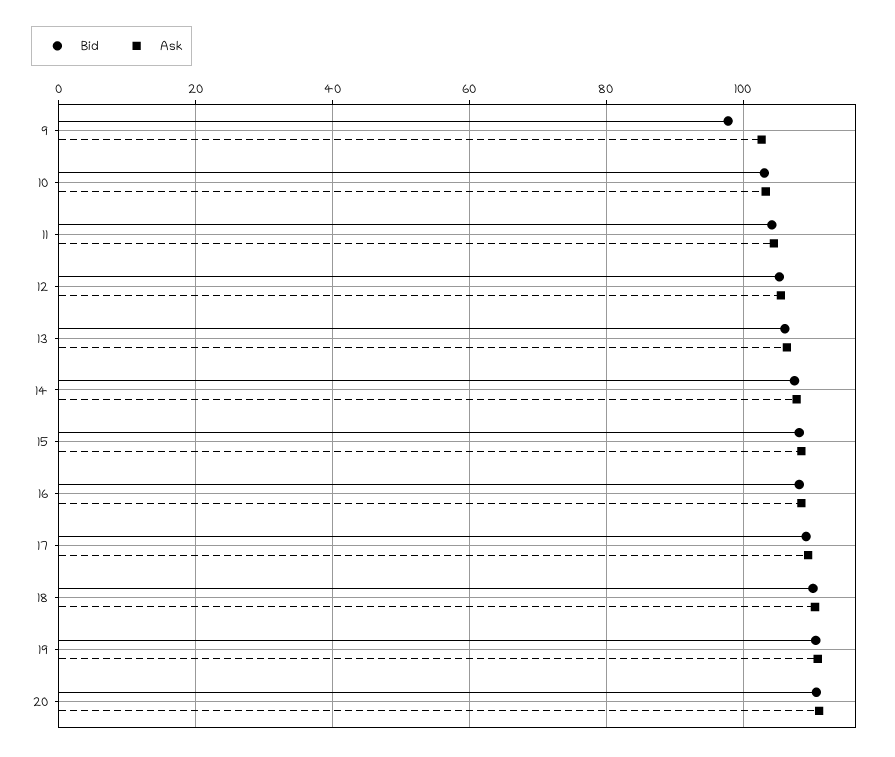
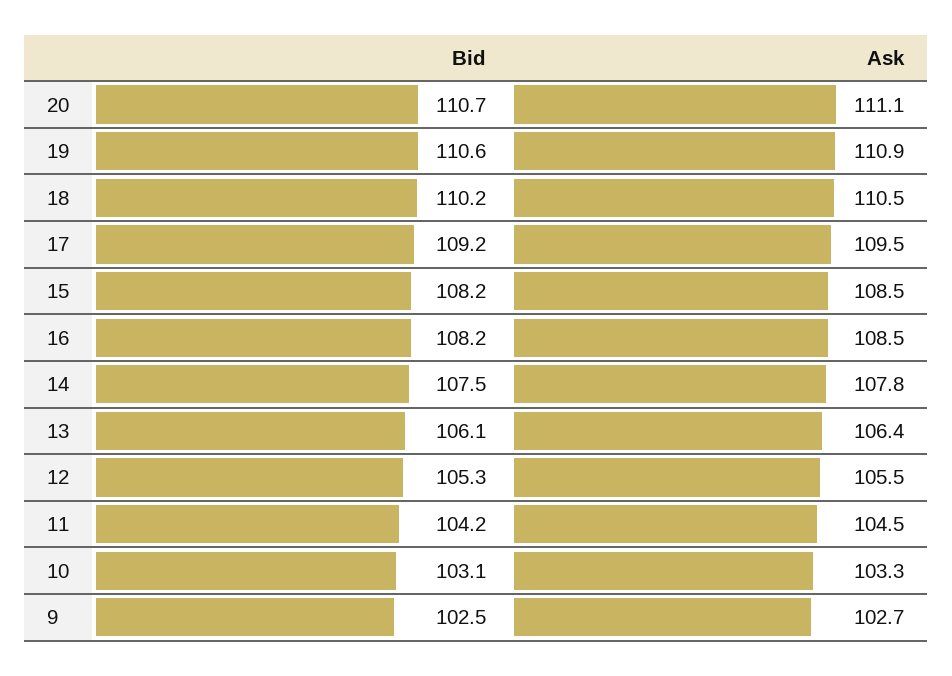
  {
    "Bid": {
-     "9": 98,
+     "9": 102.5,
      "10": 103.1,
      "11": 104.2,
      "12": 105.3,
      "13": 106.1,
      "14": 107.5,
      "15": 108.2,
      "16": 108.2,
      "17": 109.2,
      "18": 110.2,
      "19": 110.6,
      "20": 110.7
    },
    "Ask": {
      "9": 102.7,
      "10": 103.3,
      "11": 104.5,
      "12": 105.5,
      "13": 106.4,
      "14": 107.8,
      "15": 108.5,
      "16": 108.5,
      "17": 109.5,
      "18": 110.5,
      "19": 110.9,
      "20": 111.1
    }
  }

